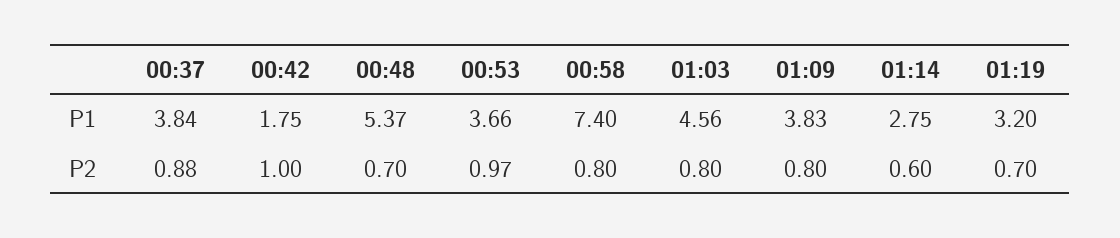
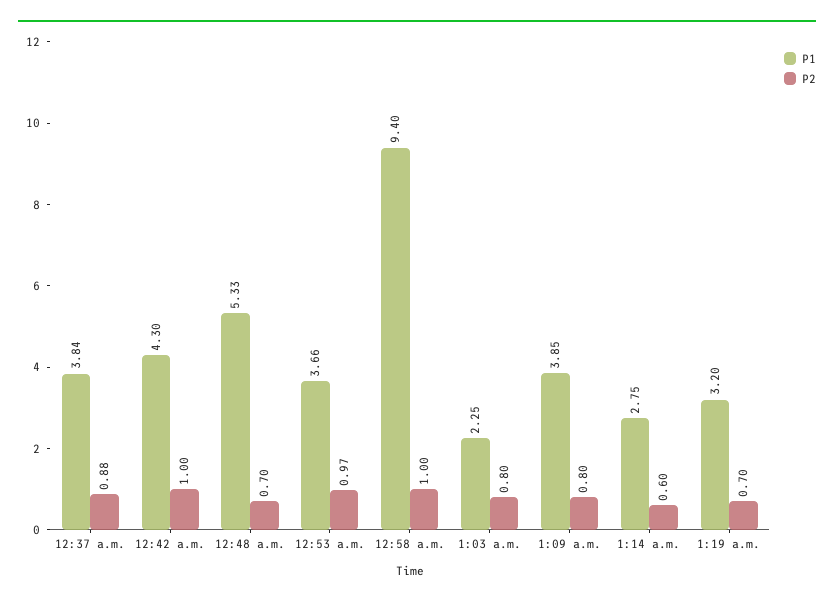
  {
    "P1": {
      "00:37": 3.84,
-     "00:42": 1.75,
+     "00:42": 4.3,
-     "00:48": 5.37,
+     "00:48": 5.33,
      "00:53": 3.66,
-     "00:58": 7.4,
+     "00:58": 9.4,
-     "01:03": 4.56,
+     "01:03": 2.25,
-     "01:09": 3.83,
+     "01:09": 3.85,
      "01:14": 2.75,
      "01:19": 3.2
    },
    "P2": {
      "00:37": 0.88,
      "00:42": 1,
      "00:48": 0.7,
      "00:53": 0.97,
-     "00:58": 0.8,
+     "00:58": 1,
      "01:03": 0.8,
      "01:09": 0.8,
      "01:14": 0.6,
      "01:19": 0.7
    }
  }

